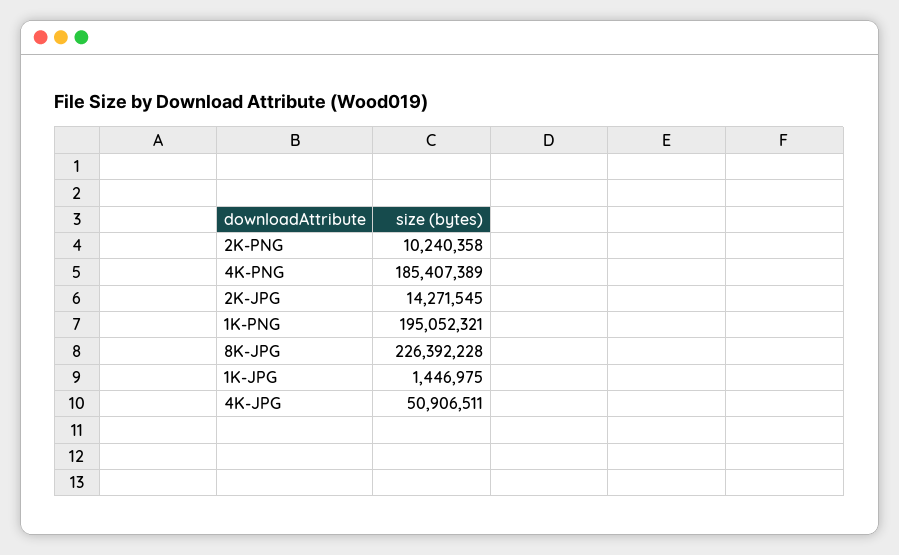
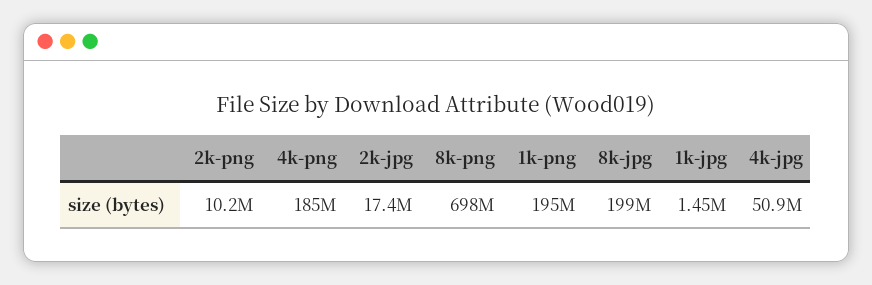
  {
    "2K-PNG": 10240358,
    "4K-PNG": 185407389,
-   "2K-JPG": 14271545,
+   "2K-JPG": 17400000,
    "1K-PNG": 195052321,
-   "8K-JPG": 226392228,
+   "8K-JPG": 199000000,
    "1K-JPG": 1446975,
-   "4K-JPG": 50906511
+   "4K-JPG": 50906511,
+   "8k-png": 698000000
  }

